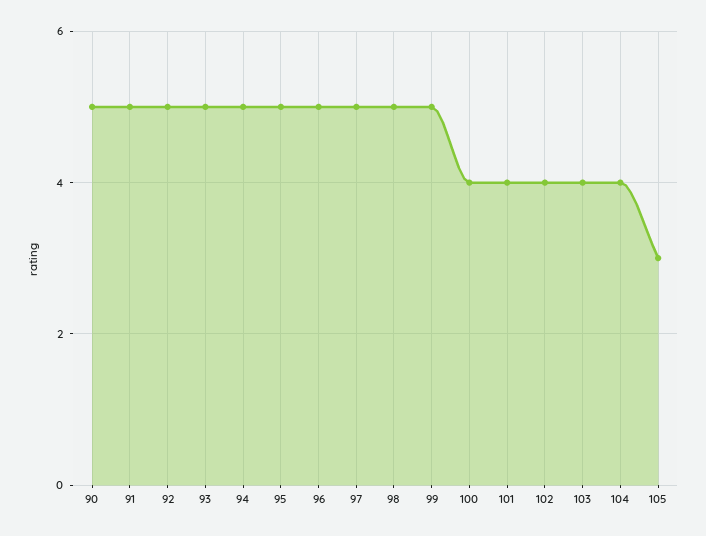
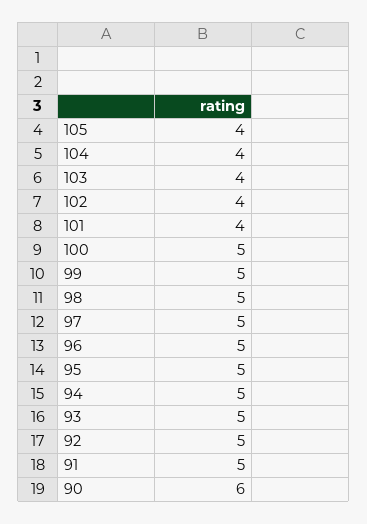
  {
-   "90": 5,
+   "90": 6,
    "91": 5,
    "92": 5,
    "93": 5,
    "94": 5,
    "95": 5,
    "96": 5,
    "97": 5,
    "98": 5,
    "99": 5,
-   "100": 4,
+   "100": 5,
    "101": 4,
    "102": 4,
    "103": 4,
    "104": 4,
-   "105": 3
+   "105": 4
  }

